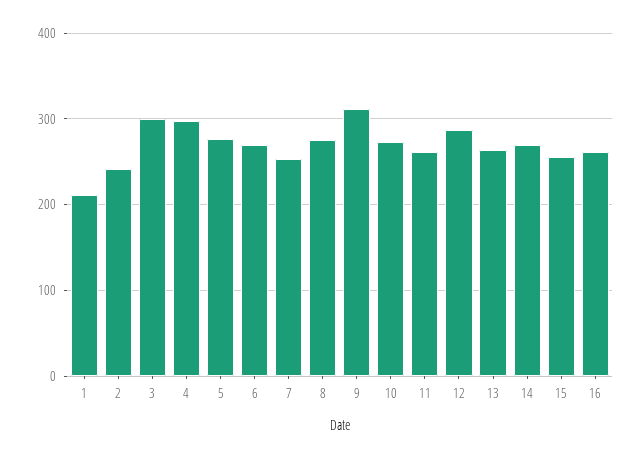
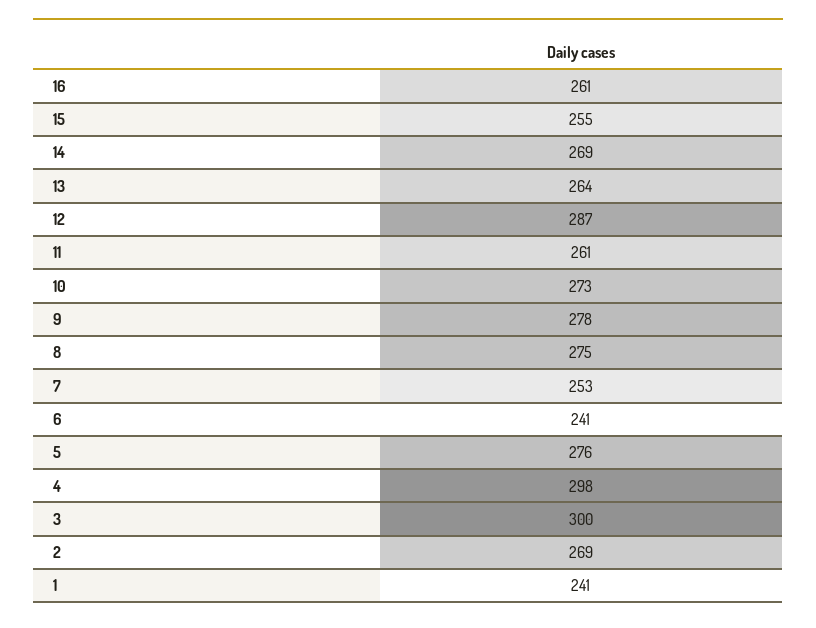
  {
-   "1": 210,
+   "1": 241,
-   "2": 240,
+   "2": 269,
    "3": 300,
    "4": 298,
    "5": 276,
-   "6": 270,
+   "6": 241,
    "7": 253,
    "8": 275,
-   "9": 310,
+   "9": 278,
    "10": 273,
    "11": 261,
    "12": 287,
    "13": 264,
    "14": 269,
    "15": 255,
    "16": 261
  }

